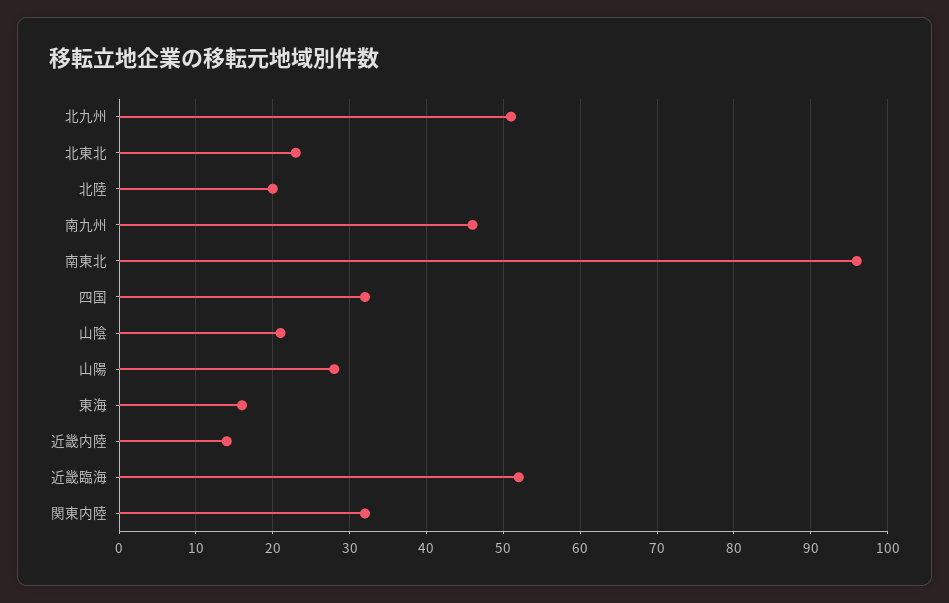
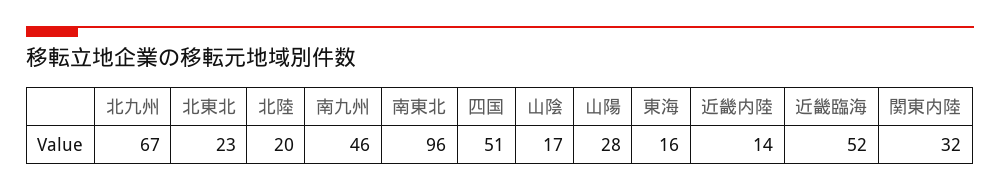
  {
-   "北九州": 51,
+   "北九州": 67,
    "北東北": 23,
    "北陸": 20,
    "南九州": 46,
    "南東北": 96,
-   "四国": 32,
+   "四国": 51,
-   "山陰": 21,
+   "山陰": 17,
    "山陽": 28,
    "東海": 16,
    "近畿内陸": 14,
    "近畿臨海": 52,
    "関東内陸": 32
  }

